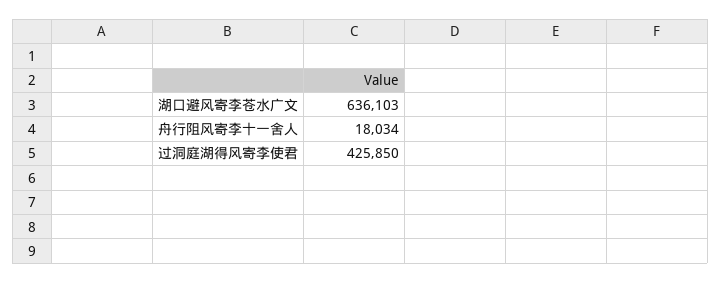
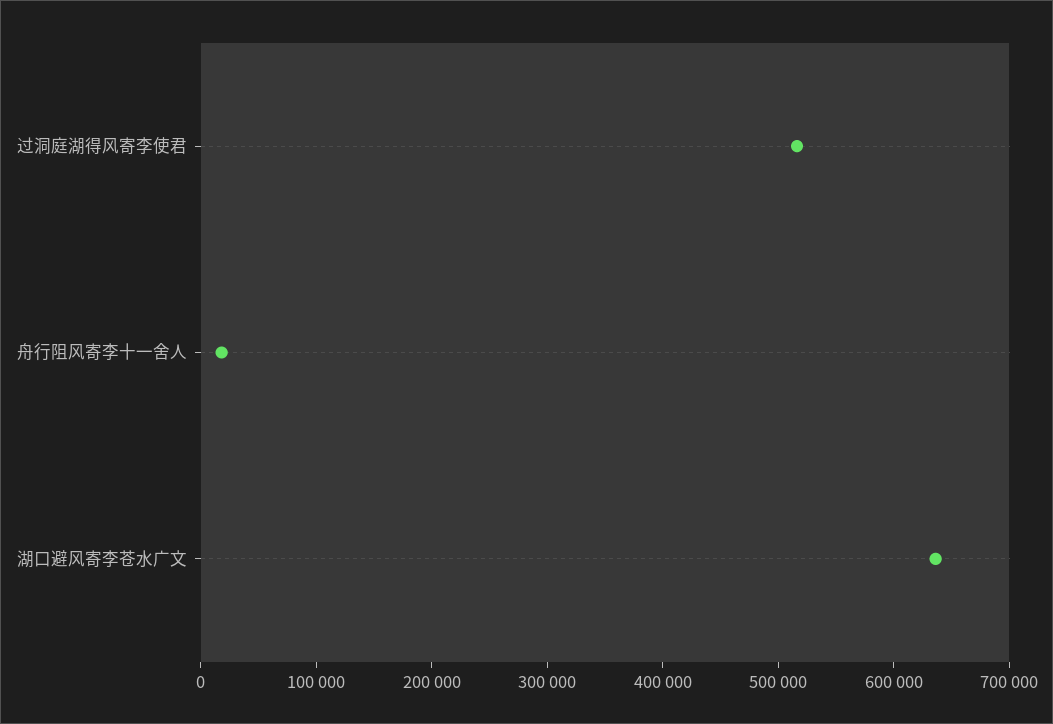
  {
    "湖口避风寄李苍水广文": 636103,
    "舟行阻风寄李十一舍人": 18034,
-   "过洞庭湖得风寄李使君": 425850
+   "过洞庭湖得风寄李使君": 520000
  }

